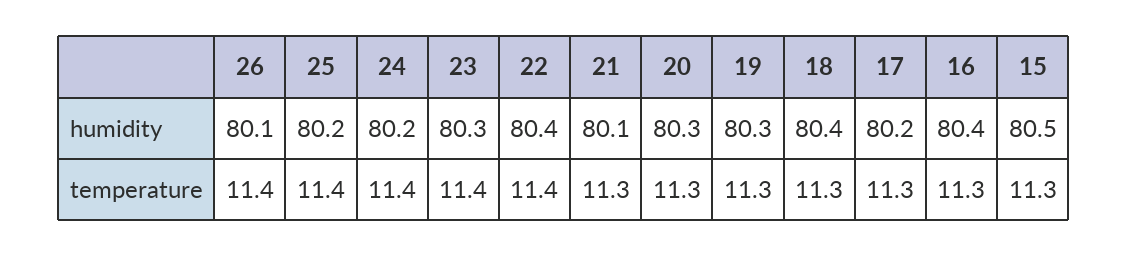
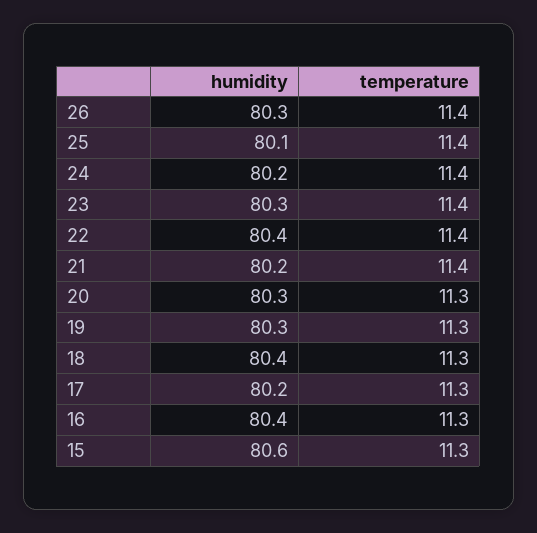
  {
    "26": {
-     "humidity": 80.1,
+     "humidity": 80.3,
      "temperature": 11.4
    },
    "25": {
-     "humidity": 80.2,
+     "humidity": 80.1,
      "temperature": 11.4
    },
    "24": {
      "humidity": 80.2,
      "temperature": 11.4
    },
    "23": {
      "humidity": 80.3,
      "temperature": 11.4
    },
    "22": {
      "humidity": 80.4,
      "temperature": 11.4
    },
    "21": {
-     "humidity": 80.1,
+     "humidity": 80.2,
-     "temperature": 11.3
+     "temperature": 11.4
    },
    "20": {
      "humidity": 80.3,
      "temperature": 11.3
    },
    "19": {
      "humidity": 80.3,
      "temperature": 11.3
    },
    "18": {
      "humidity": 80.4,
      "temperature": 11.3
    },
    "17": {
      "humidity": 80.2,
      "temperature": 11.3
    },
    "16": {
      "humidity": 80.4,
      "temperature": 11.3
    },
    "15": {
-     "humidity": 80.5,
+     "humidity": 80.6,
      "temperature": 11.3
    }
  }

